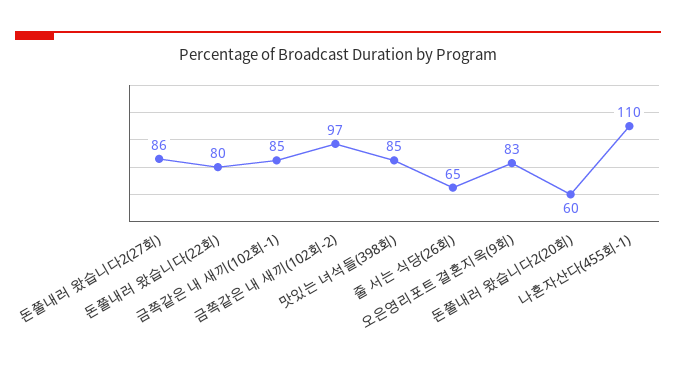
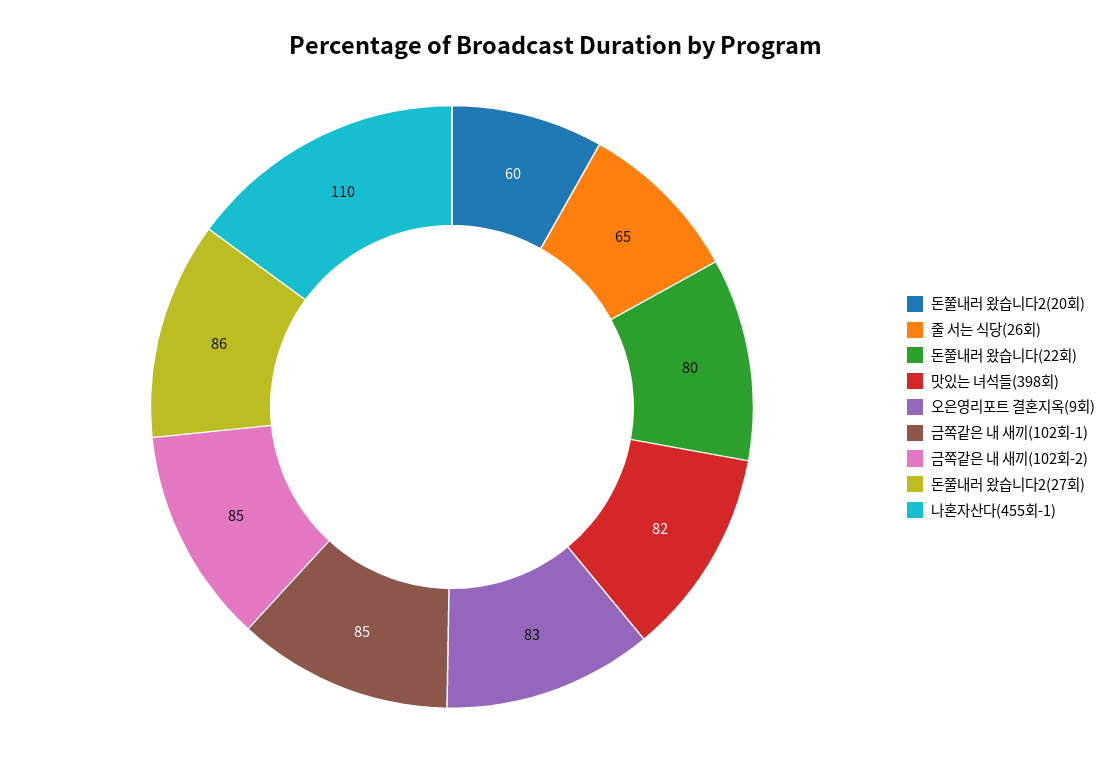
  {
    "돈쭐내러 왔습니다2(27회)": 86,
    "돈쭐내러 왔습니다(22회)": 80,
    "금쪽같은 내 새끼(102회-1)": 85,
-   "금쪽같은 내 새끼(102회-2)": 97,
+   "금쪽같은 내 새끼(102회-2)": 85,
-   "맛있는 녀석들(398회)": 85,
+   "맛있는 녀석들(398회)": 82,
    "줄 서는 식당(26회)": 65,
    "오은영리포트 결혼지옥(9회)": 83,
    "돈쭐내러 왔습니다2(20회)": 60,
    "나혼자산다(455회-1)": 110
  }

